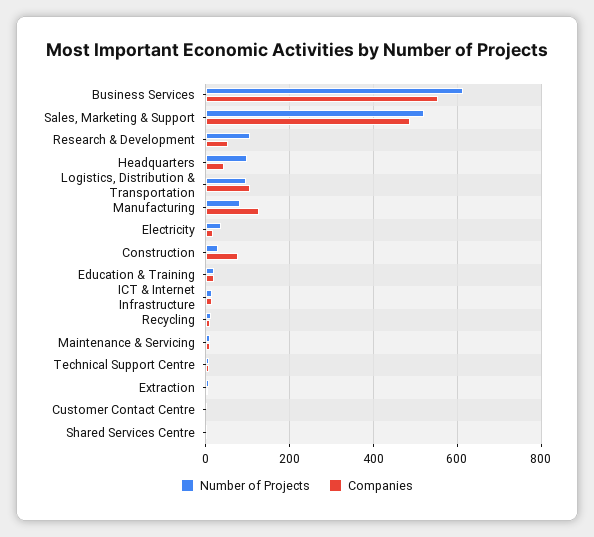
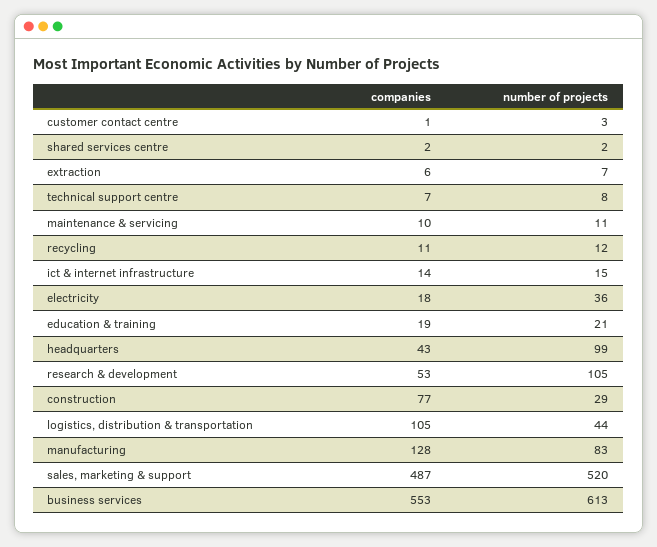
  {
    "Number of Projects": {
      "Business Services": 613,
      "Sales, Marketing & Support": 520,
      "Research & Development": 105,
      "Headquarters": 99,
-     "Logistics, Distribution & Transportation": 100,
+     "Logistics, Distribution & Transportation": 44,
      "Manufacturing": 83,
      "Electricity": 36,
      "Construction": 29,
      "Education & Training": 21,
      "ICT & Internet Infrastructure": 15,
      "Recycling": 12,
      "Maintenance & Servicing": 11,
      "Technical Support Centre": 8,
      "Extraction": 7,
      "Customer Contact Centre": 3,
      "Shared Services Centre": 2
    },
    "Companies": {
      "Business Services": 553,
      "Sales, Marketing & Support": 487,
      "Research & Development": 53,
      "Headquarters": 43,
      "Logistics, Distribution & Transportation": 105,
      "Manufacturing": 128,
      "Electricity": 18,
      "Construction": 77,
      "Education & Training": 19,
      "ICT & Internet Infrastructure": 14,
      "Recycling": 11,
      "Maintenance & Servicing": 10,
      "Technical Support Centre": 7,
      "Extraction": 6,
      "Customer Contact Centre": 1,
      "Shared Services Centre": 2
    }
  }

